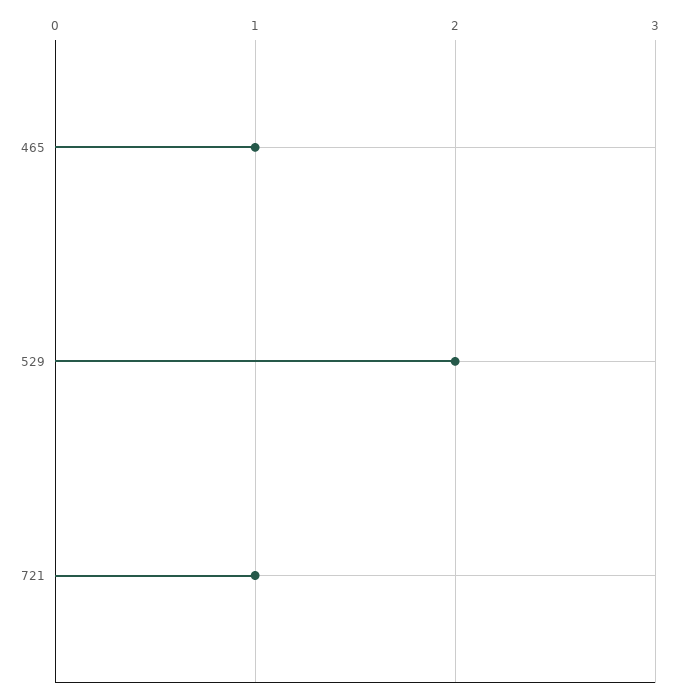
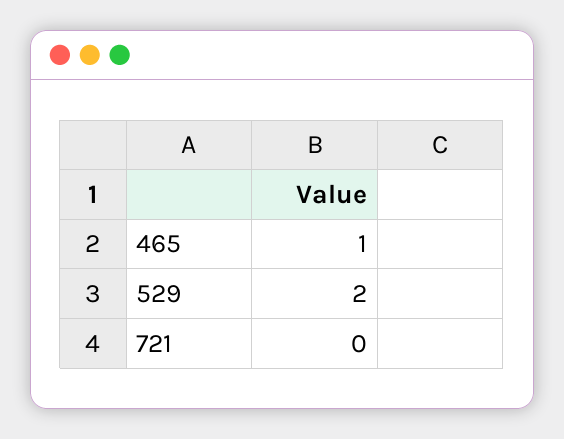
  {
    "465": 1,
    "529": 2,
-   "721": 1
+   "721": 0
  }

